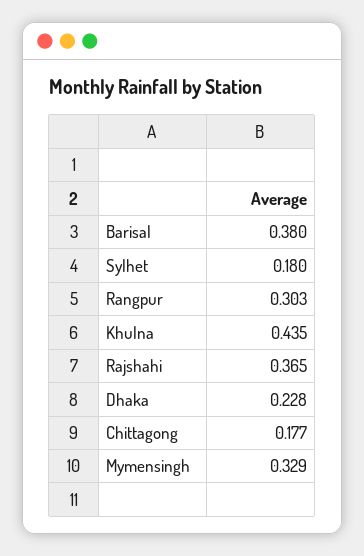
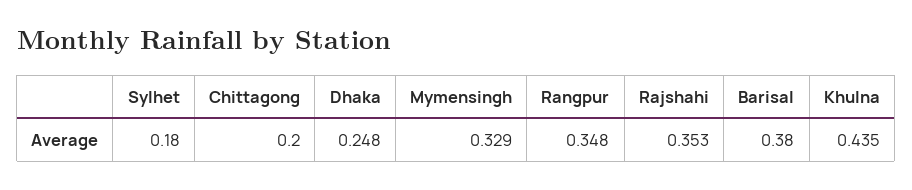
  {
    "Barisal": 0.38,
    "Sylhet": 0.18,
-   "Rangpur": 0.303,
+   "Rangpur": 0.348,
    "Khulna": 0.435,
-   "Rajshahi": 0.365,
+   "Rajshahi": 0.353,
-   "Dhaka": 0.228,
+   "Dhaka": 0.248,
-   "Chittagong": 0.177,
+   "Chittagong": 0.2,
    "Mymensingh": 0.329
  }

